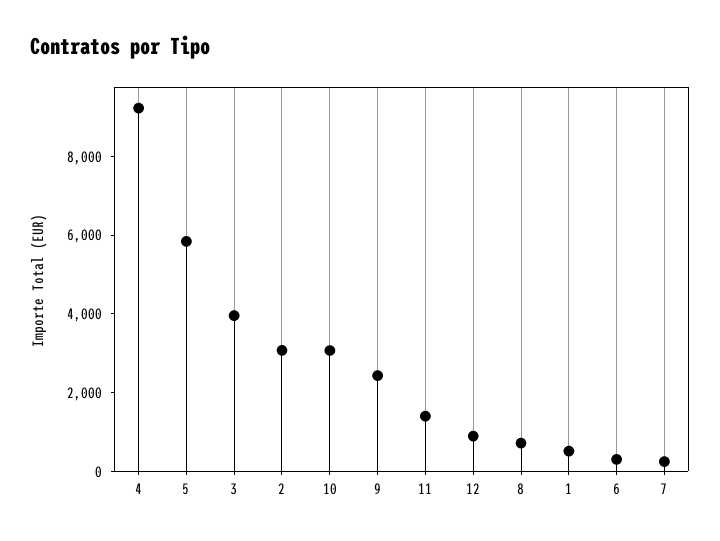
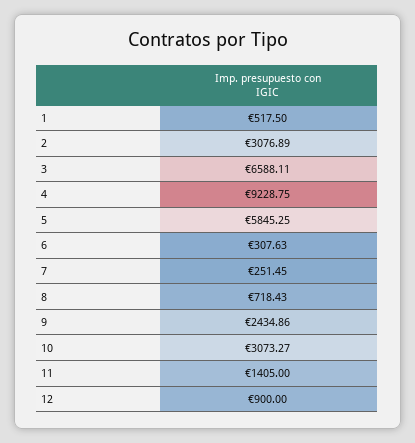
  {
    "4": 9228.75,
    "5": 5845.25,
-   "3": 4000,
+   "3": 6588.11,
    "2": 3076.89,
    "10": 3073.27,
    "9": 2434.86,
    "11": 1405,
    "12": 900,
    "8": 718.43,
    "1": 517.5,
    "6": 307.63,
    "7": 251.45
  }

